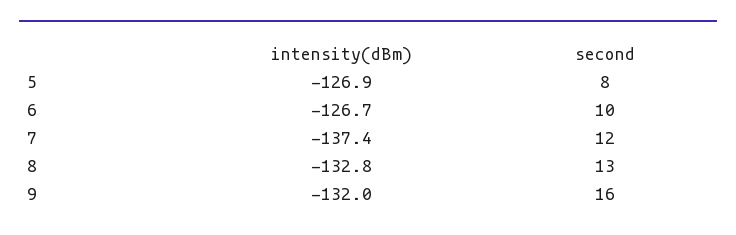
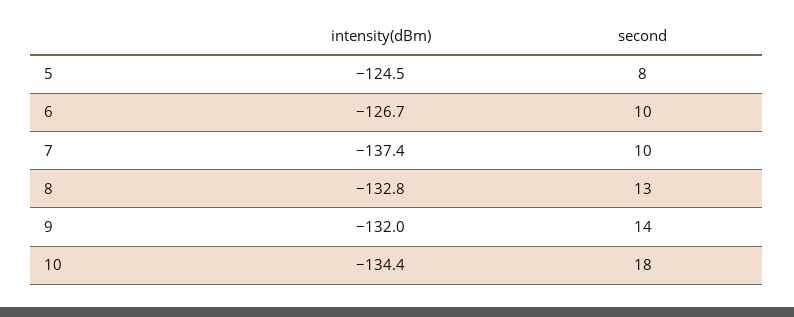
  {
    "intensity(dBm)": {
-     "5": -126.9,
+     "5": -124.5,
      "6": -126.7,
      "7": -137.4,
      "8": -132.8,
-     "9": -132
+     "9": -132,
+     "10": -134.4
    },
    "second": {
      "5": 8,
      "6": 10,
-     "7": 12,
+     "7": 10,
      "8": 13,
-     "9": 16
+     "9": 14,
+     "10": 18
    }
  }

